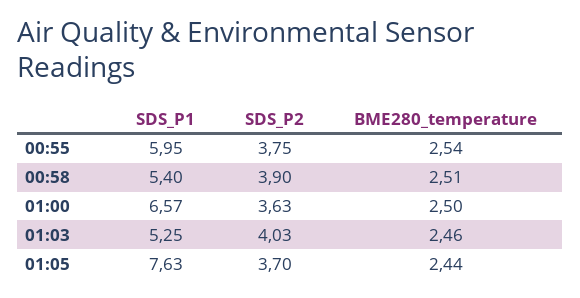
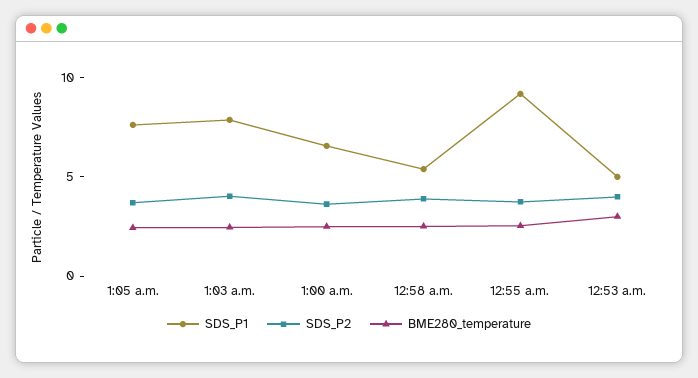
  {
    "SDS_P1": {
-     "00:55": 5.95,
+     "00:55": 9,
      "00:58": 5.4,
      "01:00": 6.57,
-     "01:03": 5.25,
+     "01:03": 8,
-     "01:05": 7.63
+     "01:05": 7.63,
+     "12:53 a.m.": 5
    },
    "SDS_P2": {
      "00:55": 3.75,
      "00:58": 3.9,
      "01:00": 3.63,
      "01:03": 4.03,
-     "01:05": 3.7
+     "01:05": 3.7,
+     "12:53 a.m.": 4
    },
    "BME280_temperature": {
      "00:55": 2.54,
      "00:58": 2.51,
      "01:00": 2.5,
      "01:03": 2.46,
-     "01:05": 2.44
+     "01:05": 2.44,
+     "12:53 a.m.": 3
    }
  }

